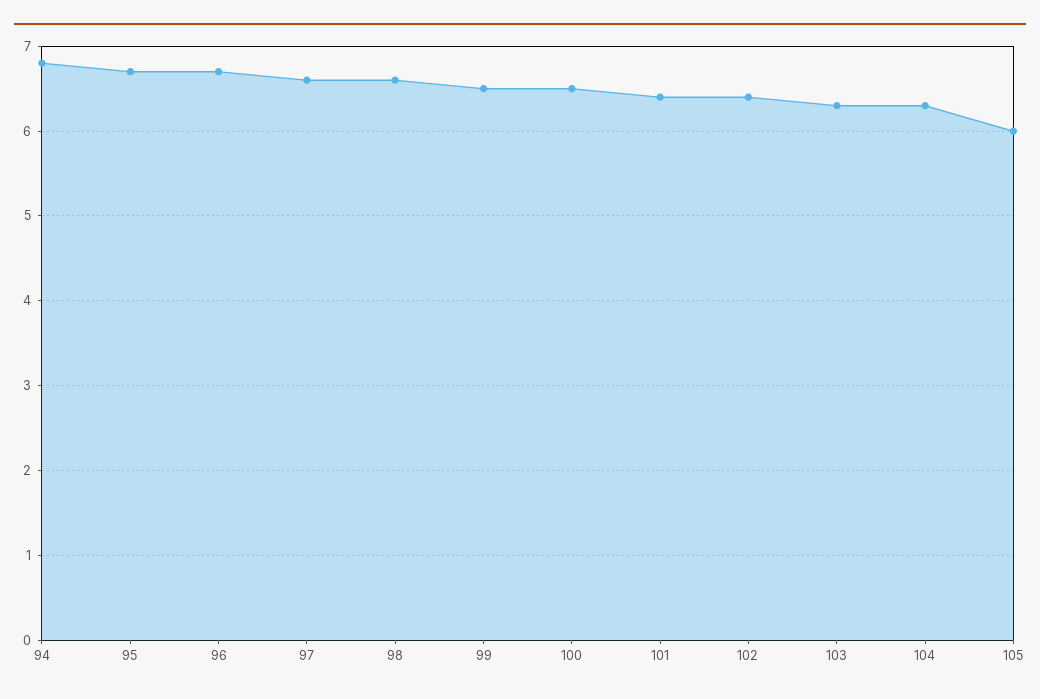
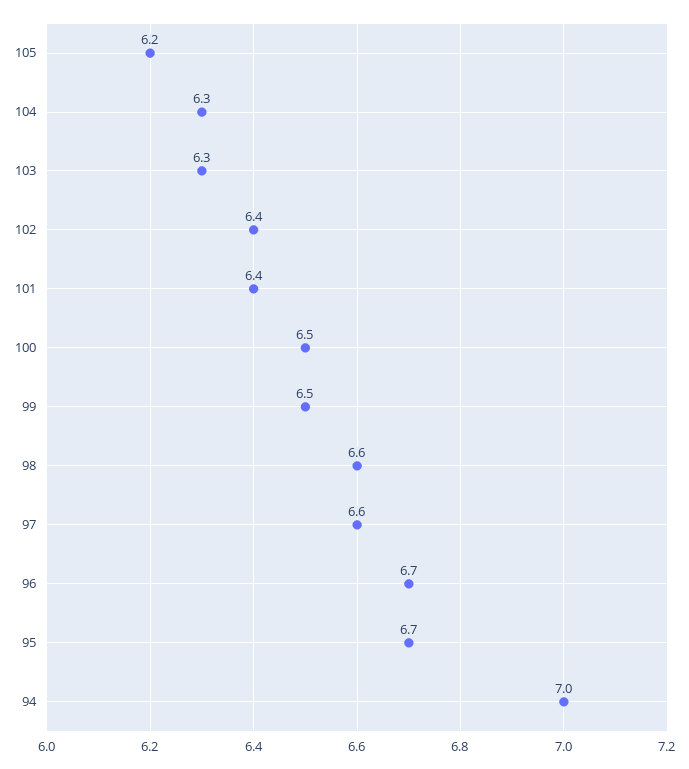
  {
-   "94": 6.8,
+   "94": 7,
    "95": 6.7,
    "96": 6.7,
    "97": 6.6,
    "98": 6.6,
    "99": 6.5,
    "100": 6.5,
    "101": 6.4,
    "102": 6.4,
    "103": 6.3,
    "104": 6.3,
-   "105": 6
+   "105": 6.2
  }

